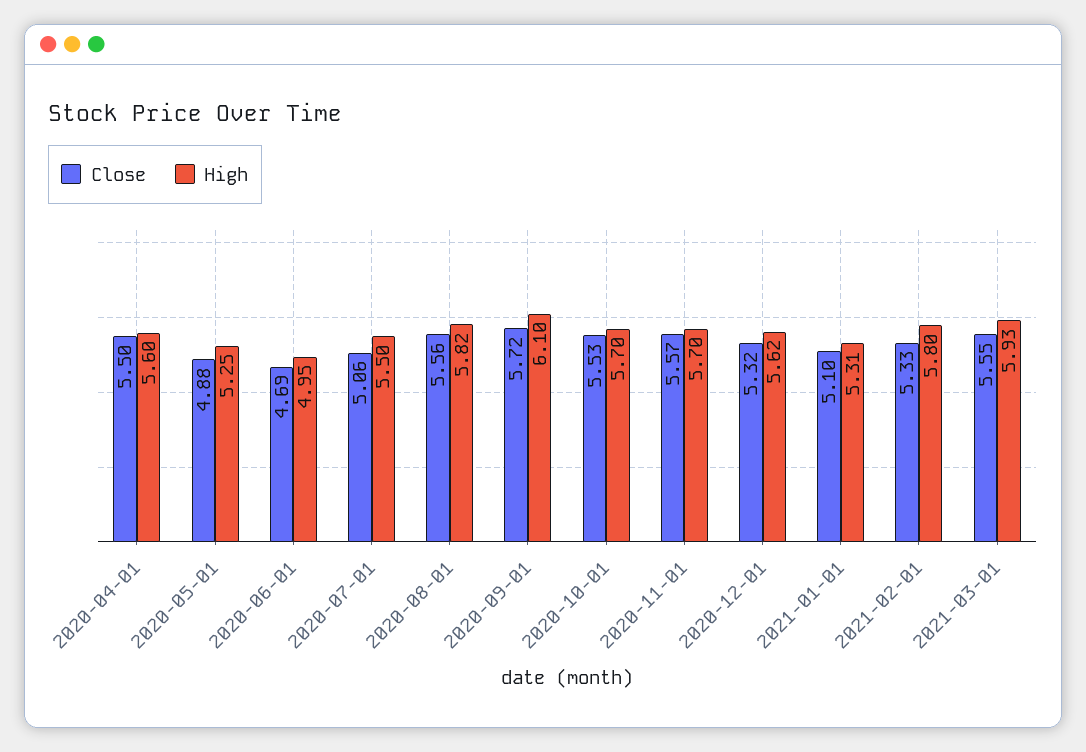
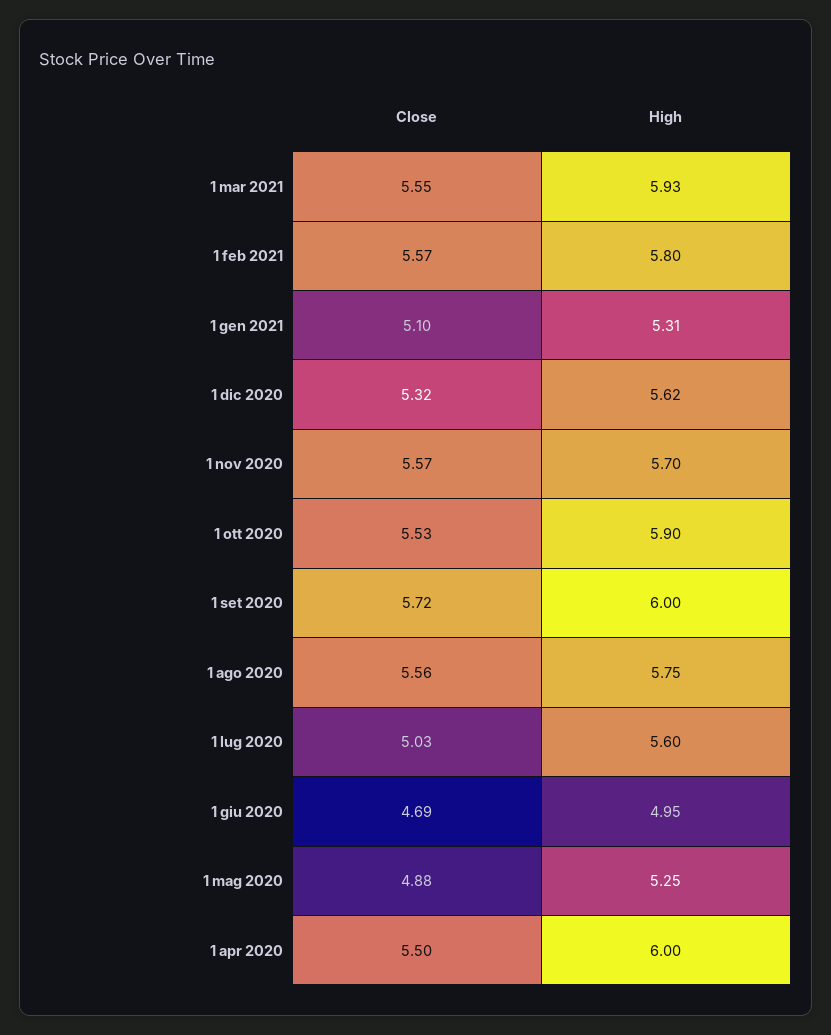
  {
    "Close": {
      "2020-04-01": 5.5,
      "2020-05-01": 4.88,
      "2020-06-01": 4.69,
-     "2020-07-01": 5.06,
+     "2020-07-01": 5.03,
      "2020-08-01": 5.56,
      "2020-09-01": 5.72,
      "2020-10-01": 5.53,
      "2020-11-01": 5.57,
      "2020-12-01": 5.32,
      "2021-01-01": 5.1,
-     "2021-02-01": 5.33,
+     "2021-02-01": 5.57,
      "2021-03-01": 5.55
    },
    "High": {
-     "2020-04-01": 5.6,
+     "2020-04-01": 6,
      "2020-05-01": 5.25,
      "2020-06-01": 4.95,
-     "2020-07-01": 5.5,
+     "2020-07-01": 5.6,
-     "2020-08-01": 5.82,
+     "2020-08-01": 5.75,
-     "2020-09-01": 6.1,
+     "2020-09-01": 6,
-     "2020-10-01": 5.7,
+     "2020-10-01": 5.9,
      "2020-11-01": 5.7,
      "2020-12-01": 5.62,
      "2021-01-01": 5.31,
      "2021-02-01": 5.8,
      "2021-03-01": 5.93
    }
  }

